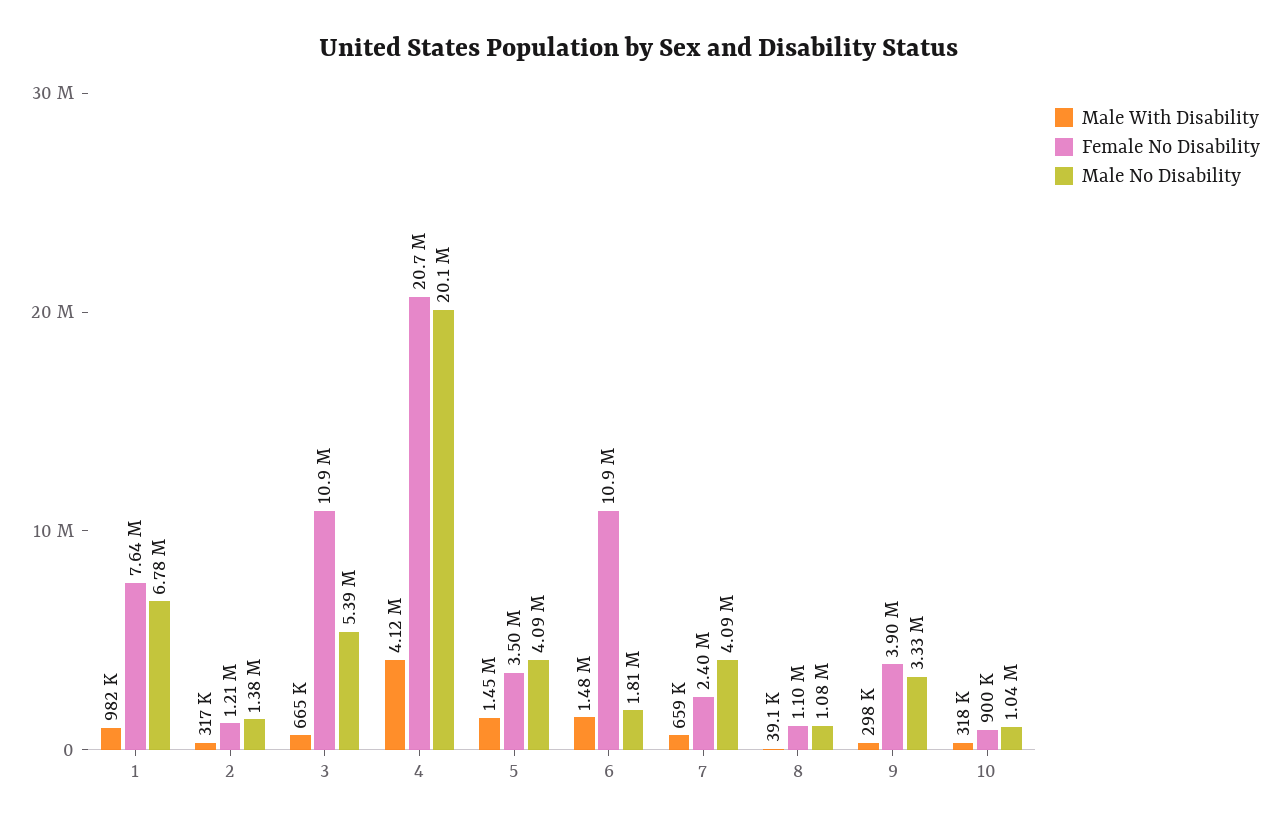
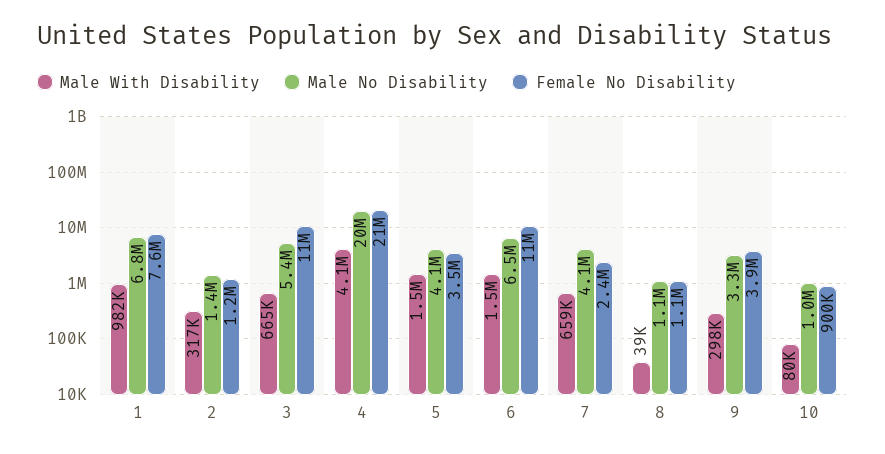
  {
    "Male With Disability": {
      "1": 982000,
      "2": 317000,
      "3": 665000,
      "4": 4120000,
      "5": 1450000,
      "6": 1480000,
      "7": 659000,
      "8": 39100,
      "9": 298000,
-     "10": 318000
+     "10": 80000
    },
    "Female No Disability": {
      "1": 7640000,
      "2": 1210000,
      "3": 10900000,
      "4": 20700000,
      "5": 3500000,
      "6": 10900000,
      "7": 2400000,
      "8": 1100000,
      "9": 3900000,
      "10": 900000
    },
    "Male No Disability": {
      "1": 6780000,
      "2": 1380000,
      "3": 5390000,
      "4": 20100000,
      "5": 4090000,
-     "6": 1810000,
+     "6": 6500000,
      "7": 4090000,
      "8": 1080000,
      "9": 3330000,
      "10": 1040000
    }
  }

